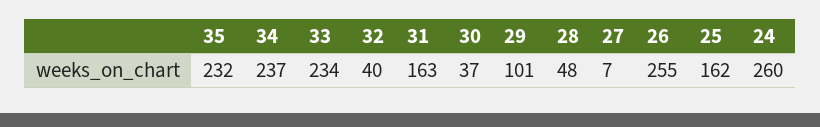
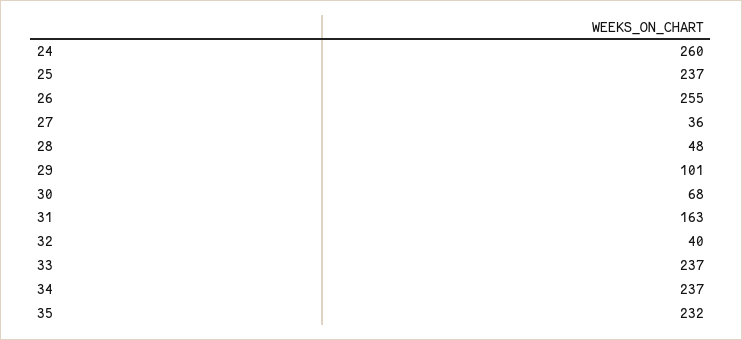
  {
    "35": 232,
    "34": 237,
-   "33": 234,
+   "33": 237,
    "32": 40,
    "31": 163,
-   "30": 37,
+   "30": 68,
    "29": 101,
    "28": 48,
-   "27": 7,
+   "27": 36,
    "26": 255,
-   "25": 162,
+   "25": 237,
    "24": 260
  }

